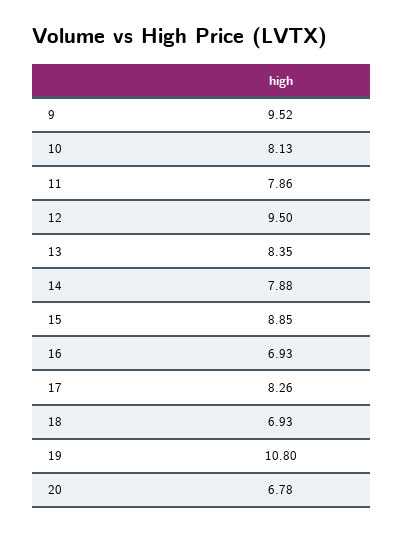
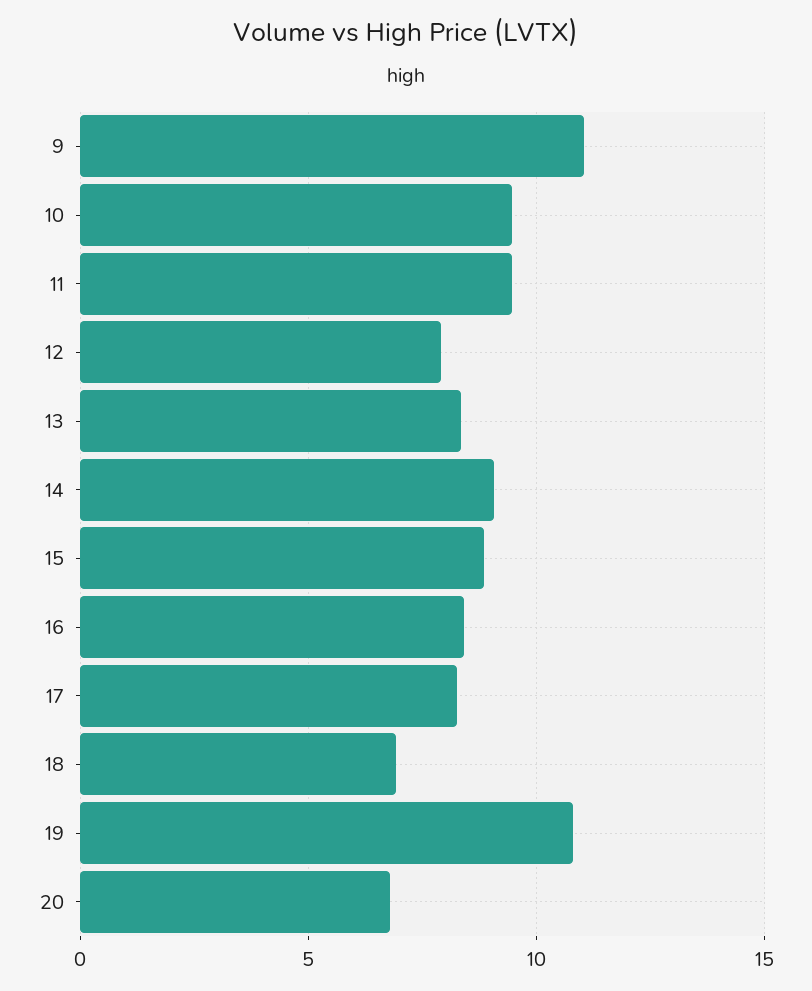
  {
-   "9": 9.52,
+   "9": 11,
-   "10": 8.13,
+   "10": 9.5,
-   "11": 7.86,
+   "11": 9.5,
-   "12": 9.5,
+   "12": 8,
    "13": 8.35,
-   "14": 7.88,
+   "14": 9,
    "15": 8.85,
-   "16": 6.93,
+   "16": 8.5,
    "17": 8.26,
    "18": 6.93,
    "19": 10.8,
    "20": 6.78
  }

